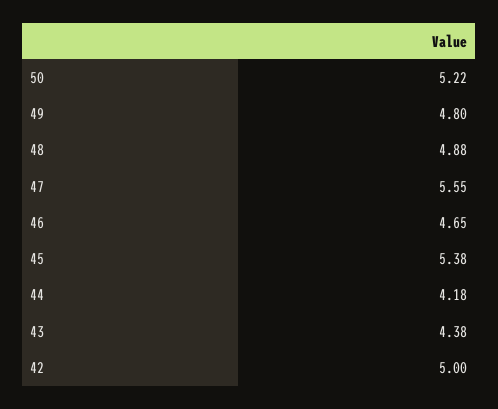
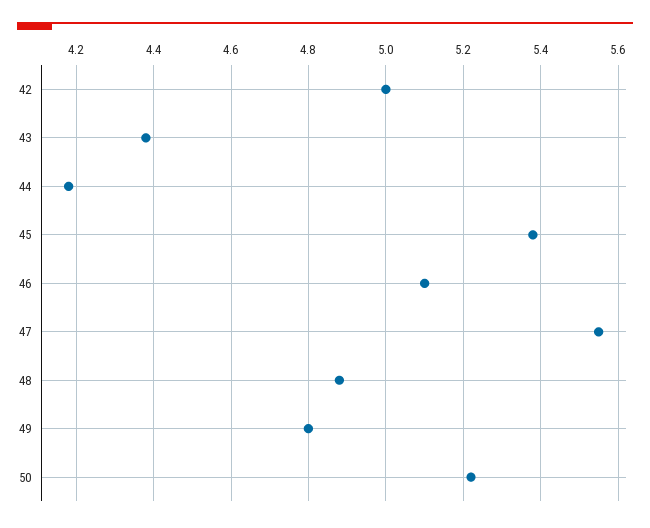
  {
    "50": 5.22,
    "49": 4.8,
    "48": 4.88,
    "47": 5.55,
-   "46": 4.65,
+   "46": 5.1,
    "45": 5.38,
    "44": 4.18,
    "43": 4.38,
    "42": 5
  }

